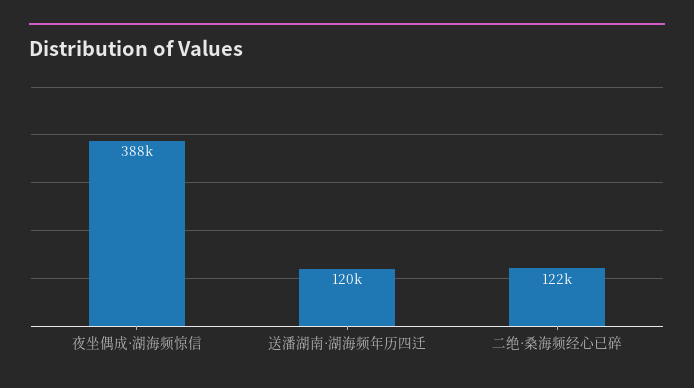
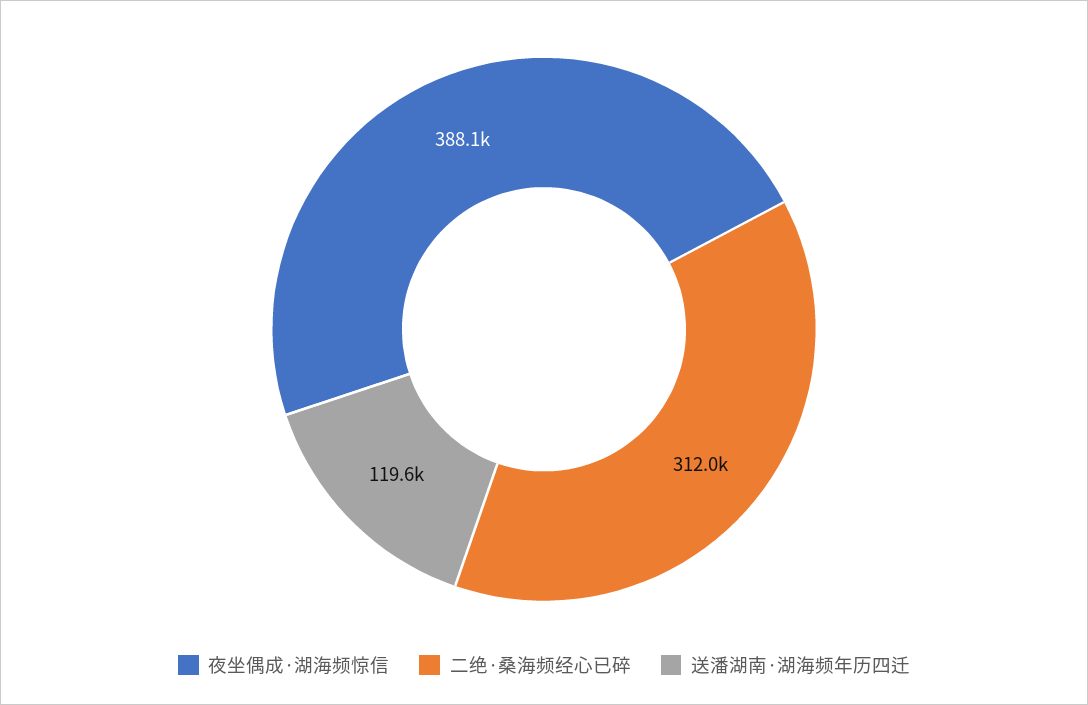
  {
    "夜坐偶成·湖海频惊信": 388100,
    "送潘湖南·湖海频年历四迁": 119600,
-   "二绝·桑海频经心已碎": 122000
+   "二绝·桑海频经心已碎": 312000
  }

